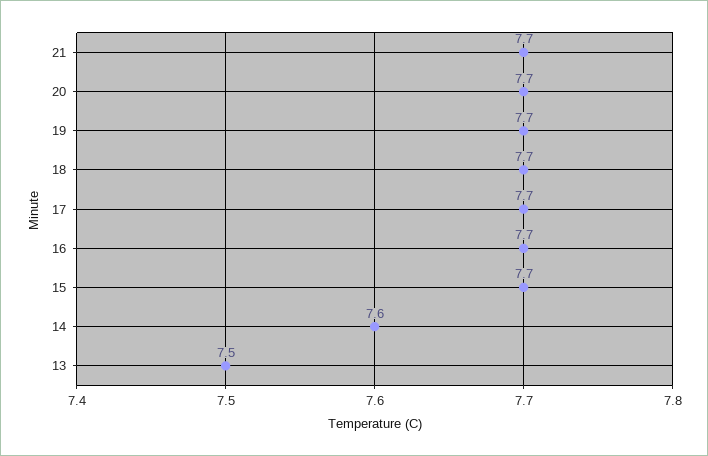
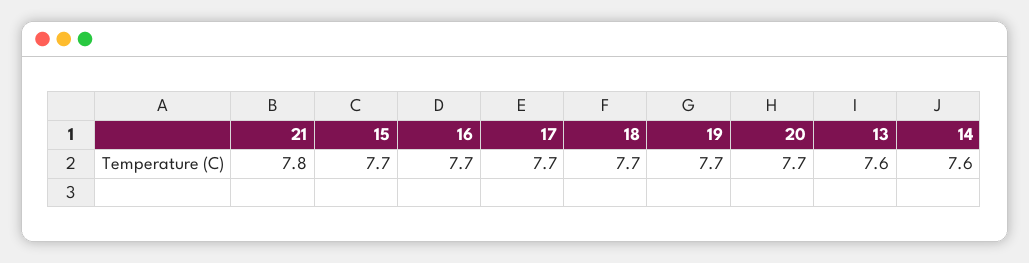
  {
-   "21": 7.7,
+   "21": 7.8,
    "20": 7.7,
    "19": 7.7,
    "18": 7.7,
    "17": 7.7,
    "16": 7.7,
    "15": 7.7,
    "14": 7.6,
-   "13": 7.5
+   "13": 7.6
  }

